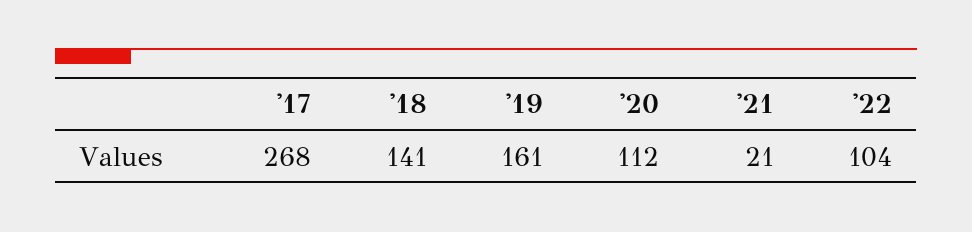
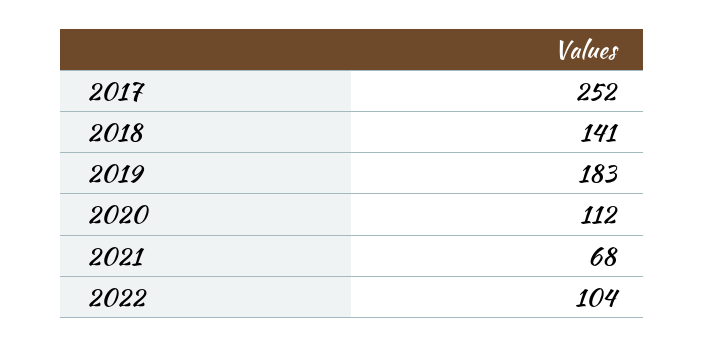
  {
-   "'17": 268,
+   "'17": 252,
    "'18": 141,
-   "'19": 161,
+   "'19": 183,
    "'20": 112,
-   "'21": 21,
+   "'21": 68,
    "'22": 104
  }

